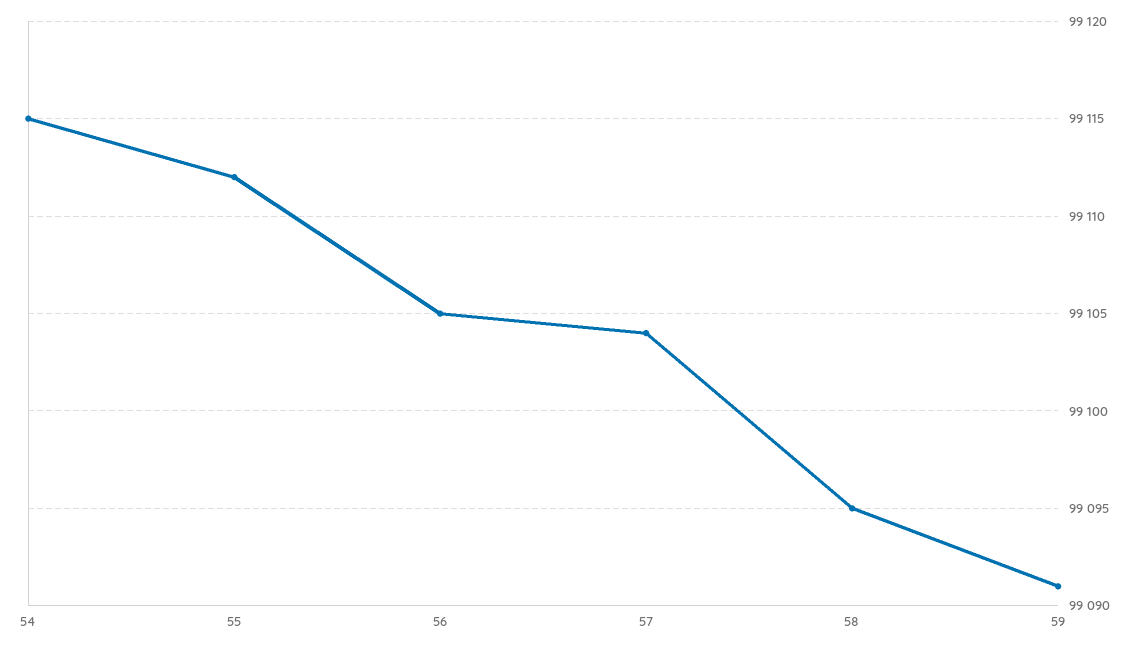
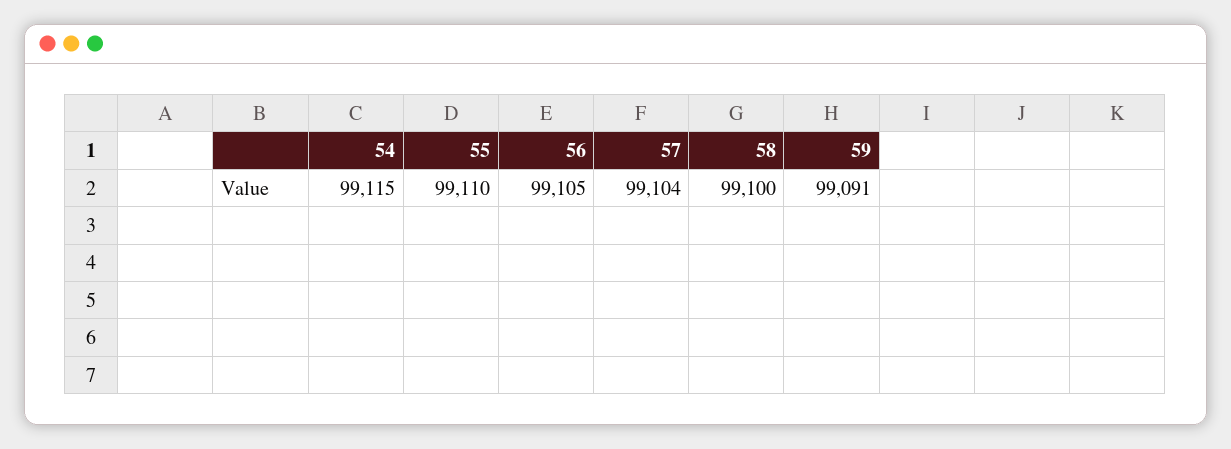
  {
    "54": 99115,
-   "55": 99112,
+   "55": 99110,
    "56": 99105,
    "57": 99104,
-   "58": 99095,
+   "58": 99100,
    "59": 99091
  }

